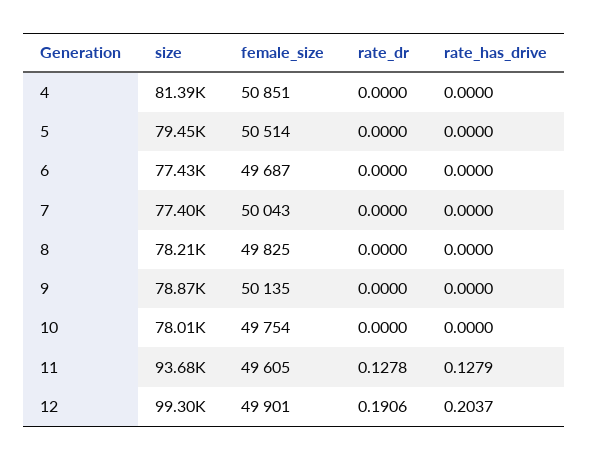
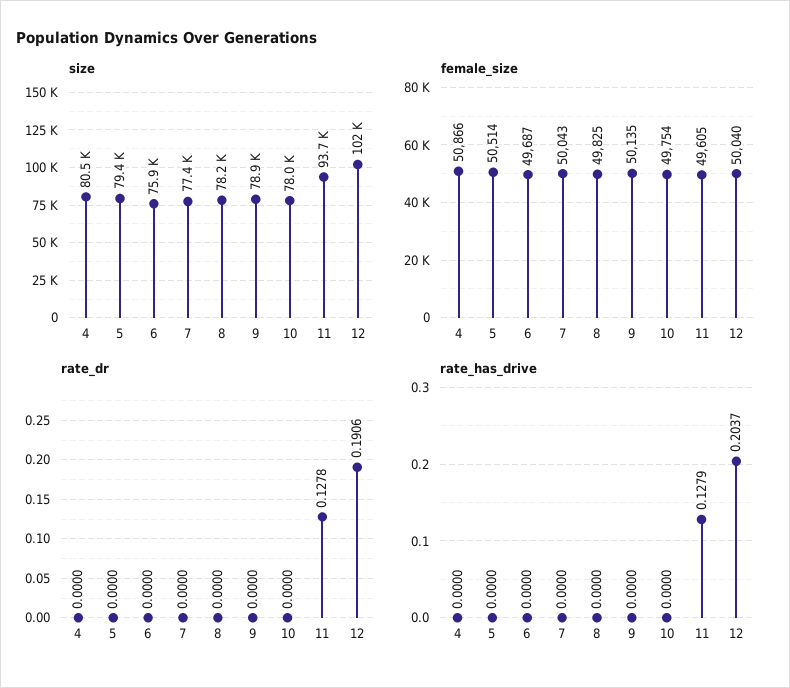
  {
    "size": {
-     "4": 81390,
+     "4": 80500,
      "5": 79450,
-     "6": 77430,
+     "6": 75900,
      "7": 77400,
      "8": 78210,
      "9": 78870,
      "10": 78010,
      "11": 93680,
-     "12": 99300
+     "12": 102000
    },
    "female_size": {
-     "4": 50851,
+     "4": 50866,
      "5": 50514,
      "6": 49687,
      "7": 50043,
      "8": 49825,
      "9": 50135,
      "10": 49754,
      "11": 49605,
-     "12": 49901
+     "12": 50040
    },
    "rate_dr": {
      "4": 0,
      "5": 0,
      "6": 0,
      "7": 0,
      "8": 0,
      "9": 0,
      "10": 0,
      "11": 0.1278,
      "12": 0.1906
    },
    "rate_has_drive": {
      "4": 0,
      "5": 0,
      "6": 0,
      "7": 0,
      "8": 0,
      "9": 0,
      "10": 0,
      "11": 0.1279,
      "12": 0.2037
    }
  }

